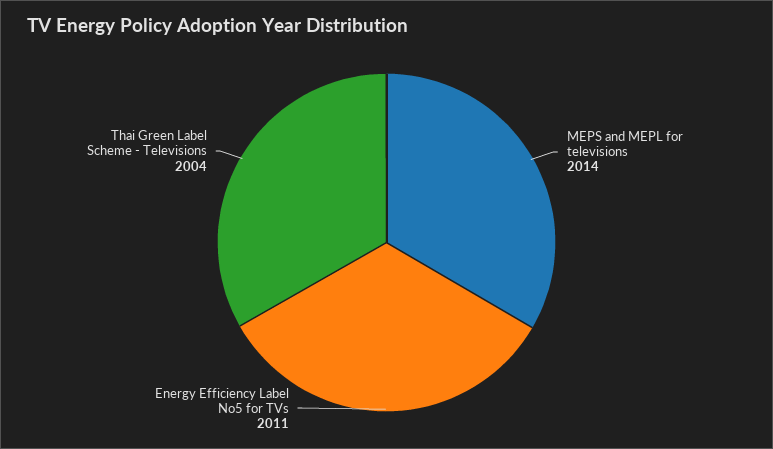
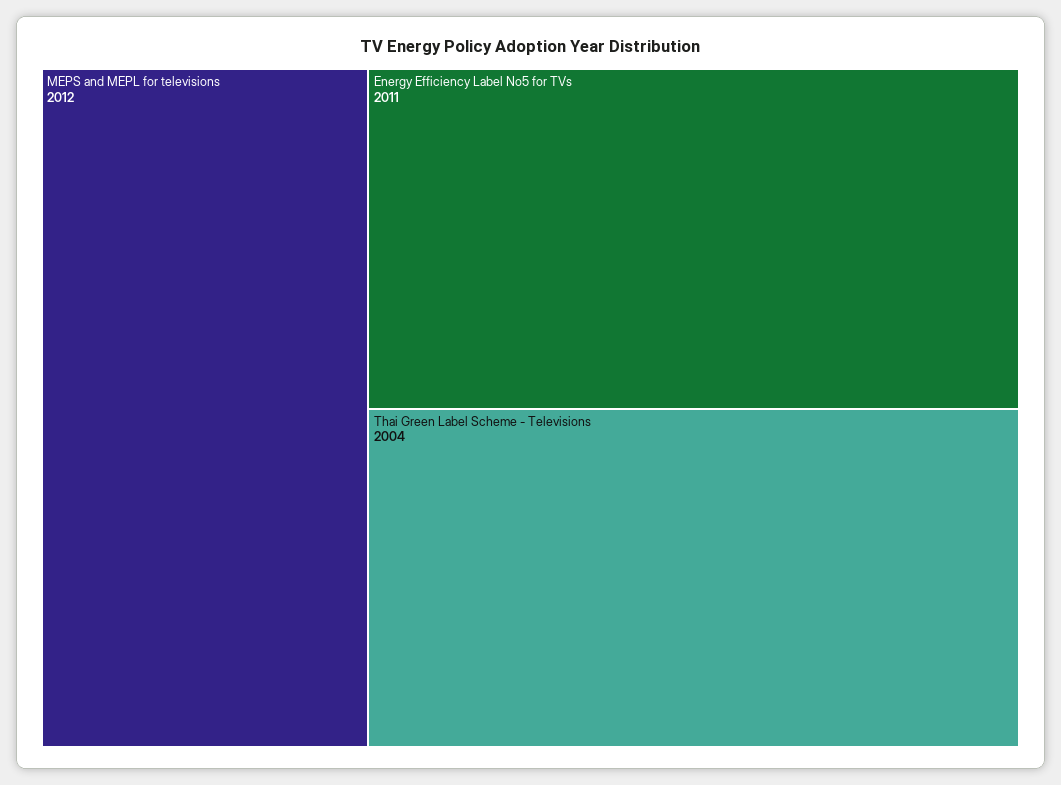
  {
-   "MEPS and MEPL for televisions": 2014,
+   "MEPS and MEPL for televisions": 2012,
    "Energy Efficiency Label No5 for TVs": 2011,
    "Thai Green Label Scheme - Televisions": 2004
  }

